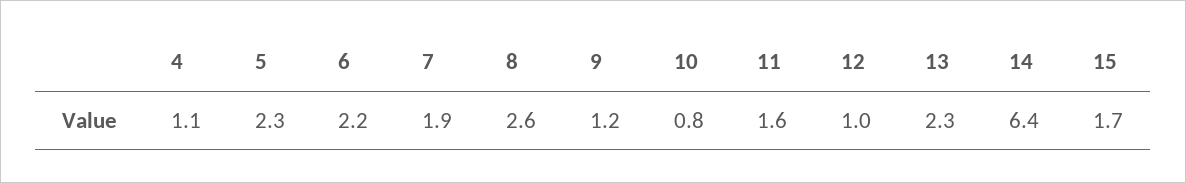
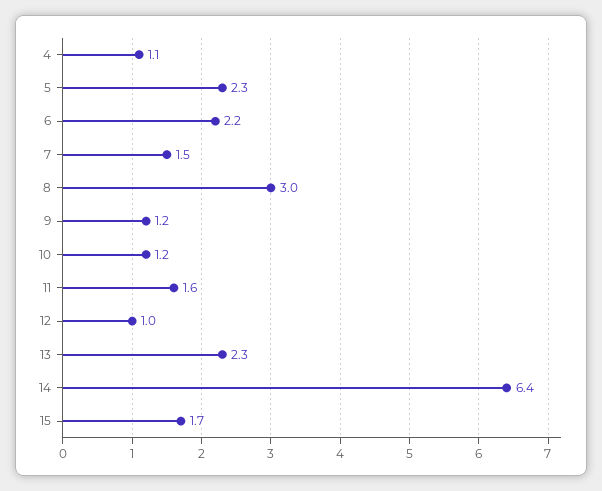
  {
    "4": 1.1,
    "5": 2.3,
    "6": 2.2,
-   "7": 1.9,
+   "7": 1.5,
-   "8": 2.6,
+   "8": 3,
    "9": 1.2,
-   "10": 0.8,
+   "10": 1.2,
    "11": 1.6,
    "12": 1,
    "13": 2.3,
    "14": 6.4,
    "15": 1.7
  }

